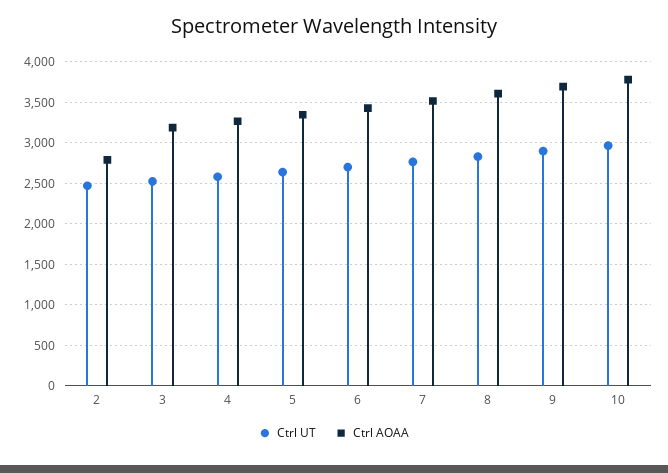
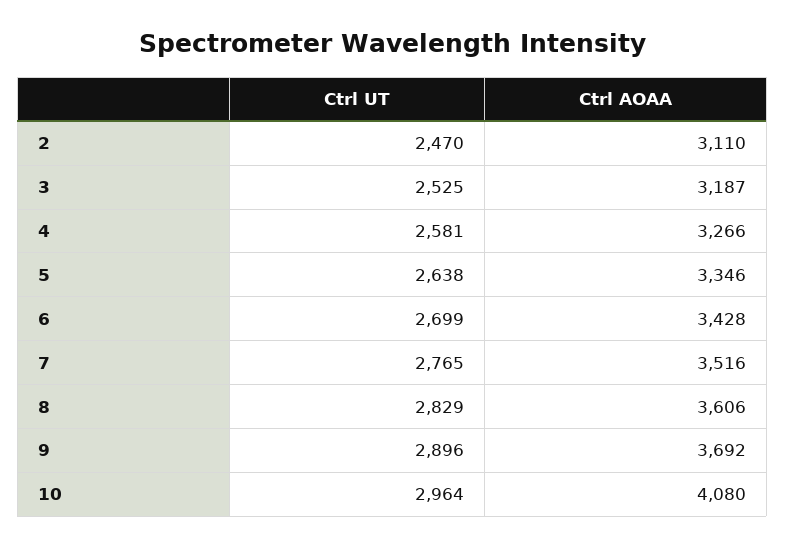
  {
    "Ctrl UT": {
      "2": 2470,
      "3": 2525,
      "4": 2581,
      "5": 2638,
      "6": 2699,
      "7": 2765,
      "8": 2829,
      "9": 2896,
      "10": 2964
    },
    "Ctrl AOAA": {
-     "2": 2800,
+     "2": 3110,
      "3": 3187,
      "4": 3266,
      "5": 3346,
      "6": 3428,
      "7": 3516,
      "8": 3606,
      "9": 3692,
-     "10": 3800
+     "10": 4080
    }
  }

